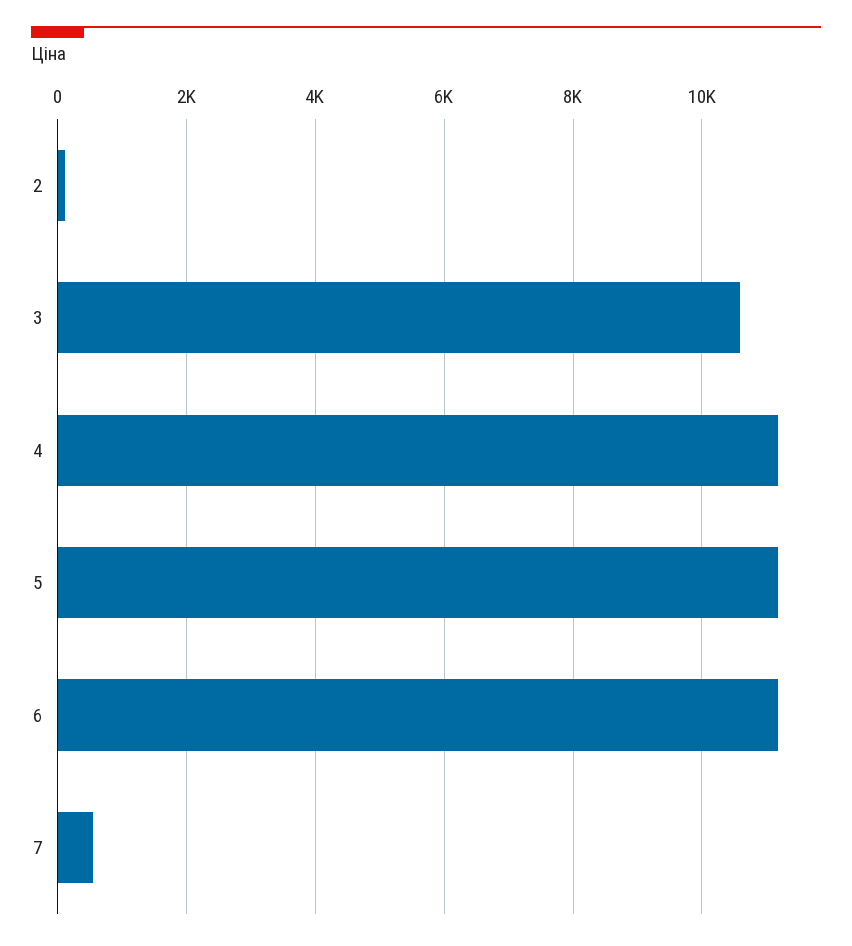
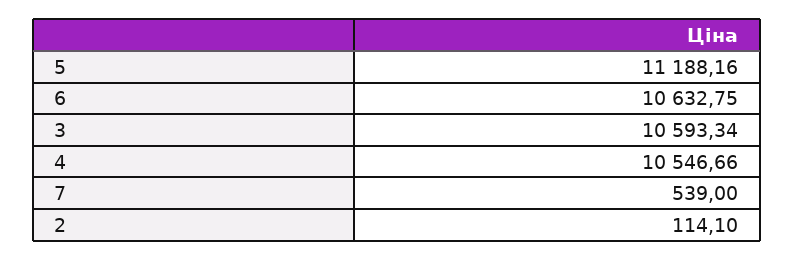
  {
    "2": 114.1,
    "3": 10593.34,
-   "4": 11200,
+   "4": 10546.66,
    "5": 11188.16,
-   "6": 11200,
+   "6": 10632.75,
    "7": 539
  }

